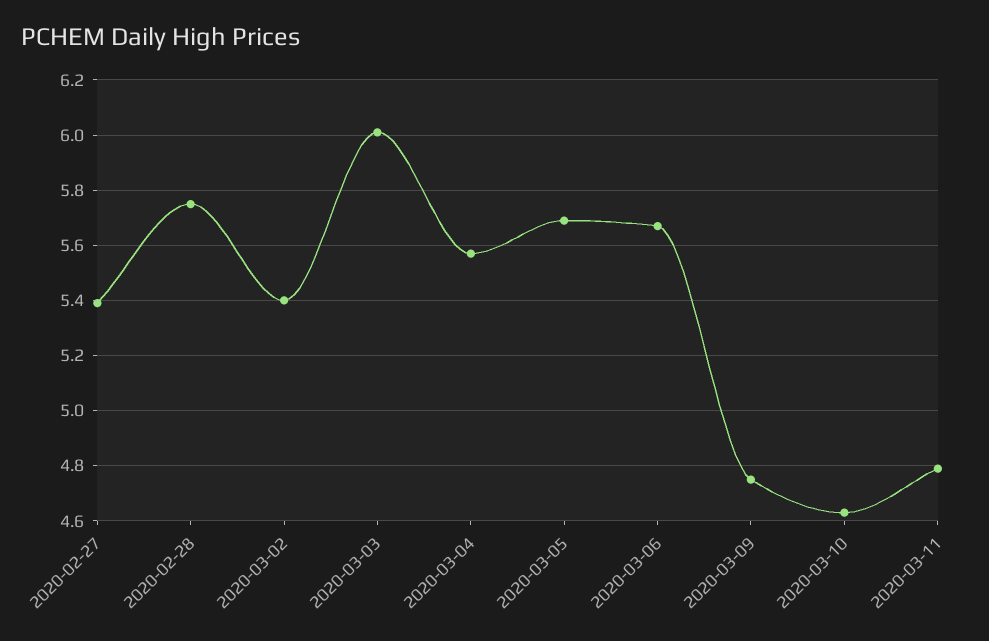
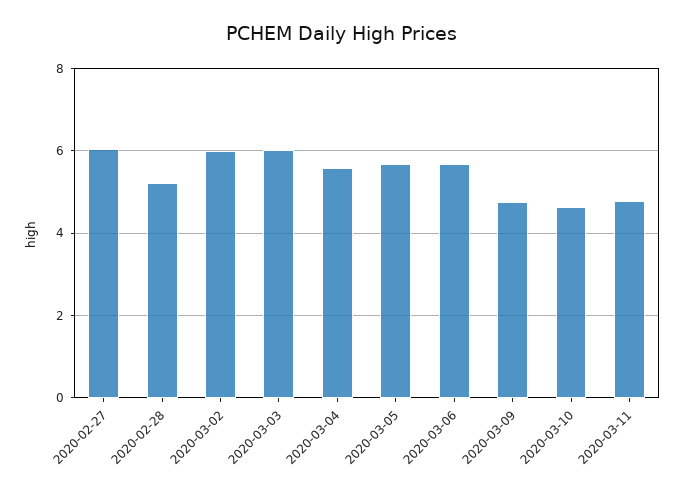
  {
-   "2020-02-27": 5.4,
+   "2020-02-27": 6,
-   "2020-02-28": 5.75,
+   "2020-02-28": 5.2,
-   "2020-03-02": 5.4,
+   "2020-03-02": 6,
    "2020-03-03": 6,
    "2020-03-04": 5.55,
    "2020-03-05": 5.7,
    "2020-03-06": 5.65,
    "2020-03-09": 4.75,
    "2020-03-10": 4.65,
    "2020-03-11": 4.8
  }

